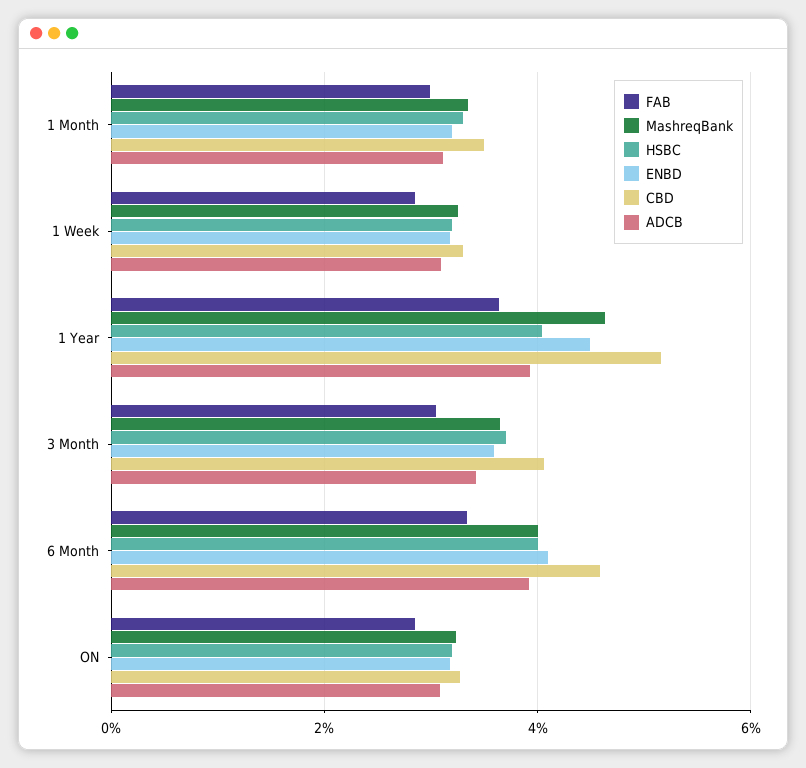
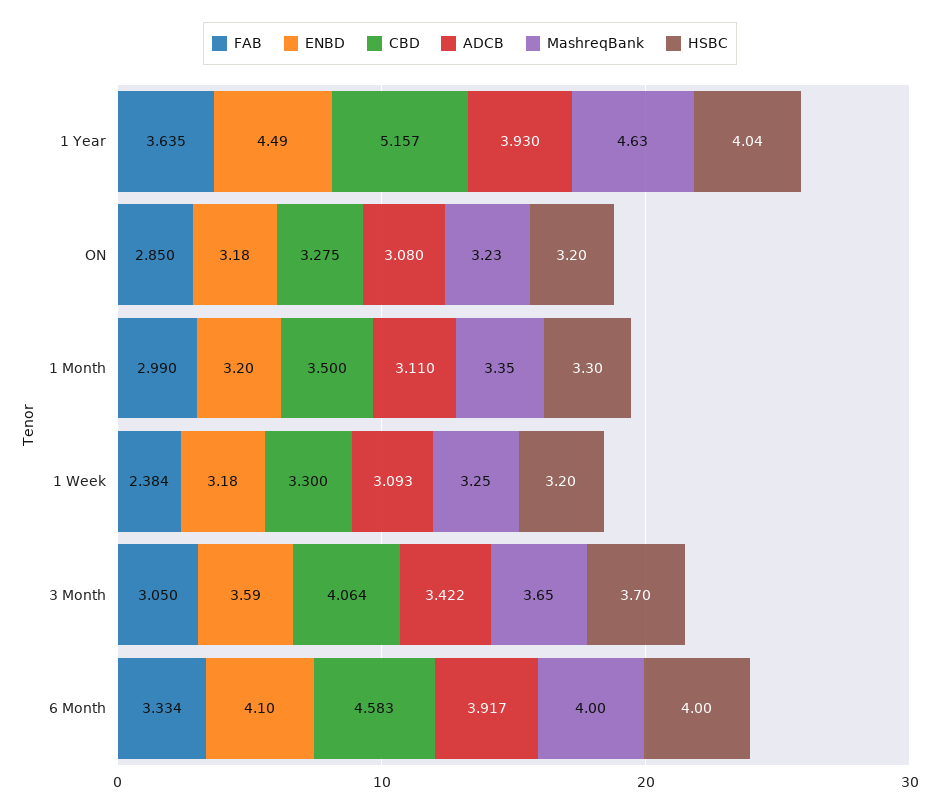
  {
    "FAB": {
      "1 Month": 2.99,
-     "1 Week": 2.8,
+     "1 Week": 2.384,
      "1 Year": 3.635,
      "3 Month": 3.05,
      "6 Month": 3.334,
      "ON": 2.85
    },
    "MashreqBank": {
      "1 Month": 3.35,
      "1 Week": 3.25,
      "1 Year": 4.63,
      "3 Month": 3.65,
      "6 Month": 4,
      "ON": 3.23
    },
    "HSBC": {
      "1 Month": 3.3,
      "1 Week": 3.2,
      "1 Year": 4.04,
      "3 Month": 3.7,
      "6 Month": 4,
      "ON": 3.2
    },
    "ENBD": {
      "1 Month": 3.2,
      "1 Week": 3.18,
      "1 Year": 4.49,
      "3 Month": 3.59,
      "6 Month": 4.1,
      "ON": 3.18
    },
    "CBD": {
      "1 Month": 3.5,
      "1 Week": 3.3,
      "1 Year": 5.157,
      "3 Month": 4.064,
      "6 Month": 4.583,
      "ON": 3.275
    },
    "ADCB": {
      "1 Month": 3.11,
      "1 Week": 3.093,
      "1 Year": 3.93,
      "3 Month": 3.422,
      "6 Month": 3.917,
      "ON": 3.08
    }
  }

